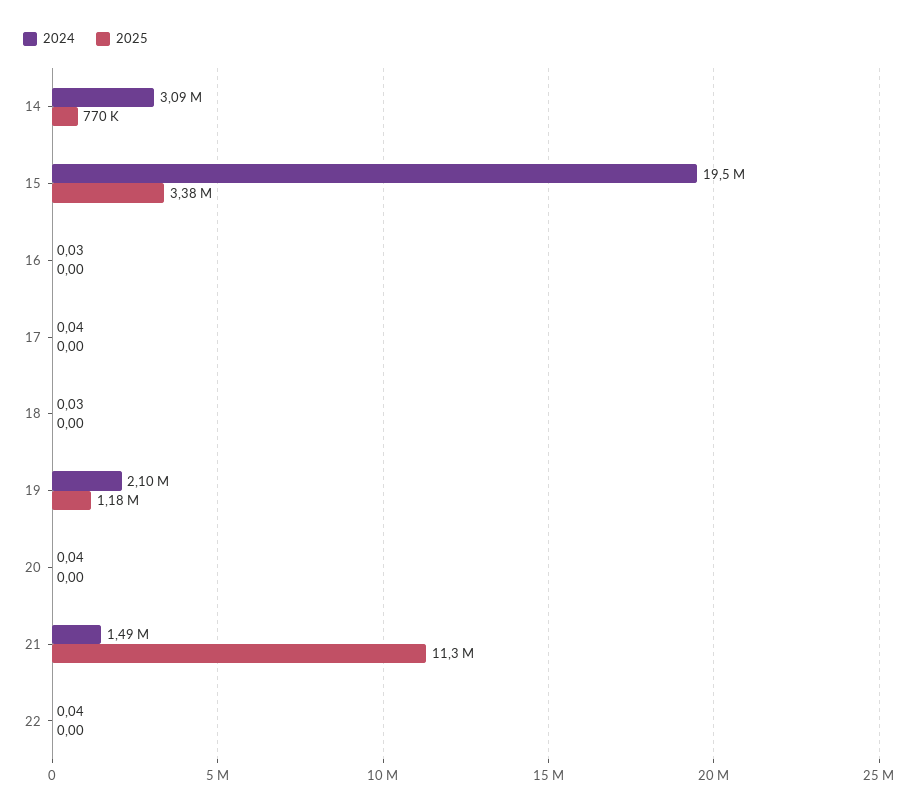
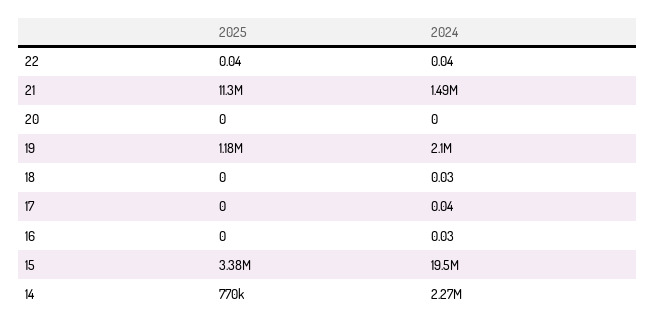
  {
    "2024": {
-     "14": 3090000,
+     "14": 2270000,
      "15": 19500000,
      "16": 0.03,
      "17": 0.04,
      "18": 0.03,
      "19": 2100000,
-     "20": 0.04,
+     "20": 0,
      "21": 1490000,
      "22": 0.04
    },
    "2025": {
      "14": 770000,
      "15": 3380000,
      "16": 0,
      "17": 0,
      "18": 0,
      "19": 1180000,
      "20": 0,
      "21": 11300000,
-     "22": 0
+     "22": 0.04
    }
  }

